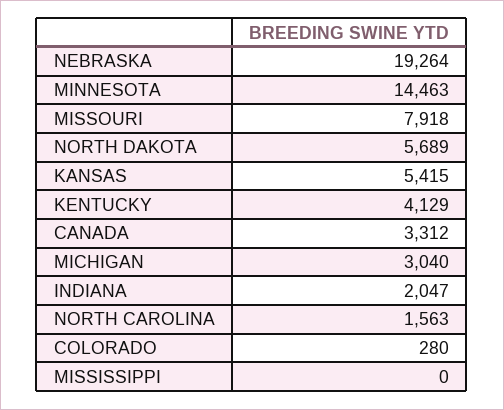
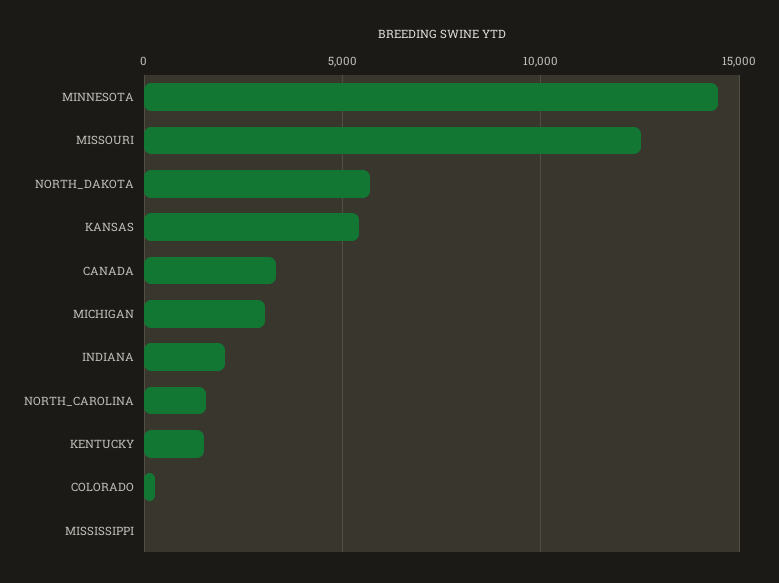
  {
-   "NEBRASKA": 19264,
    "MINNESOTA": 14463,
-   "MISSOURI": 7918,
+   "MISSOURI": 12500,
    "NORTH DAKOTA": 5689,
    "KANSAS": 5415,
-   "KENTUCKY": 4129,
+   "KENTUCKY": 1500,
    "CANADA": 3312,
    "MICHIGAN": 3040,
    "INDIANA": 2047,
    "NORTH CAROLINA": 1563,
    "COLORADO": 280,
    "MISSISSIPPI": 0
  }

